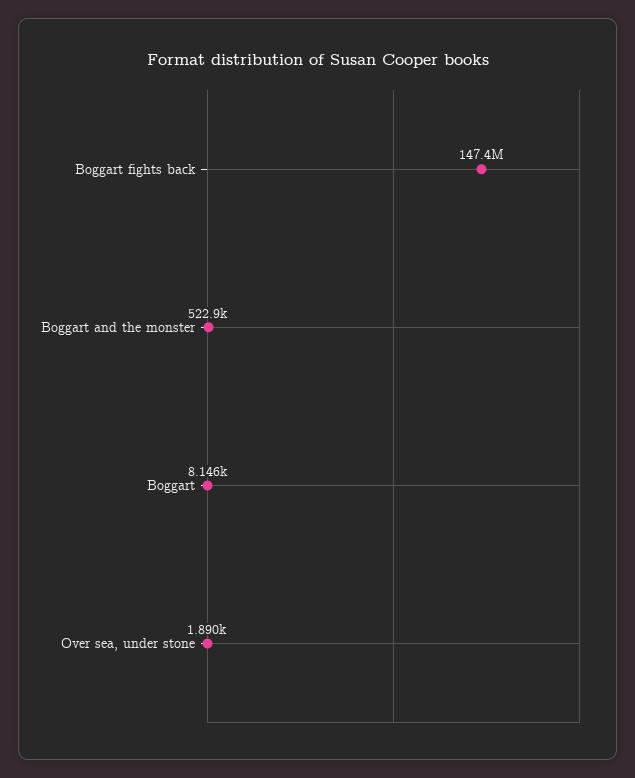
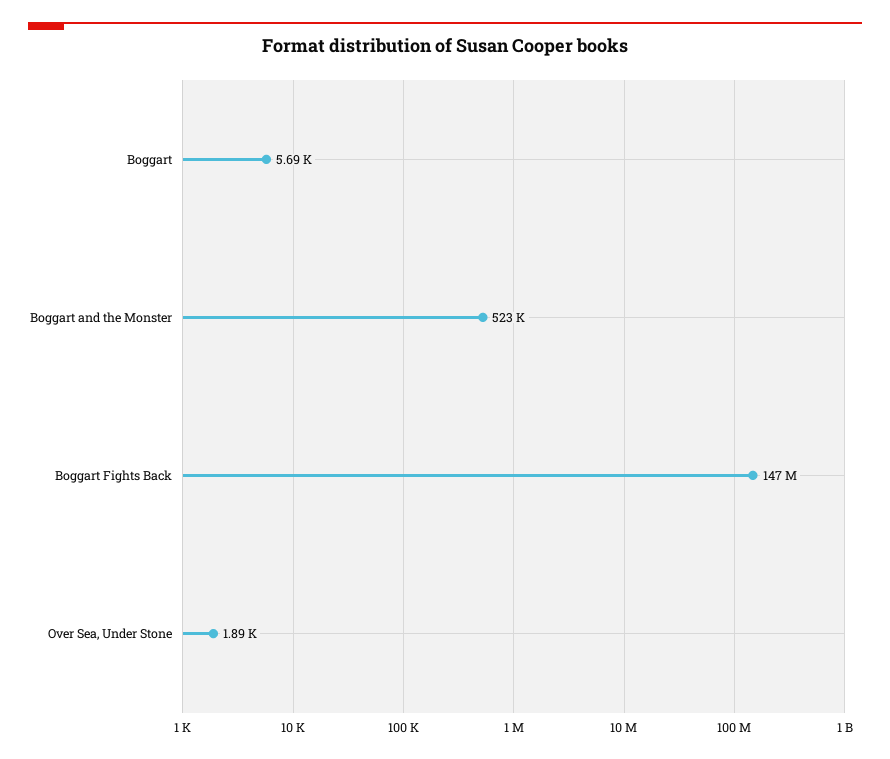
  {
    "Boggart fights back": 147400000,
    "Boggart and the monster": 522900,
-   "Boggart": 8146,
+   "Boggart": 5690,
    "Over sea, under stone": 1890
  }

